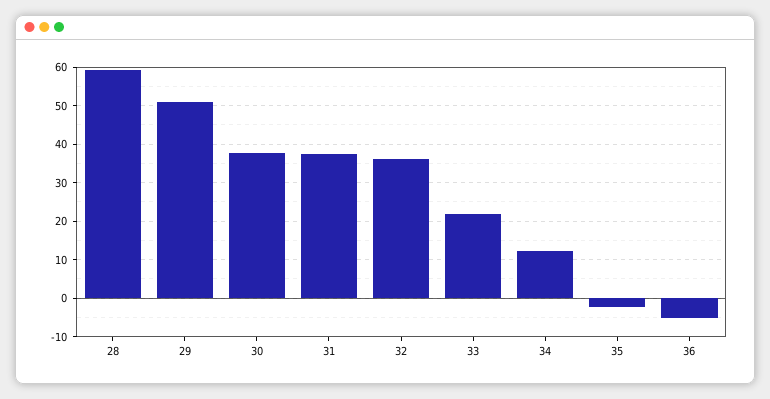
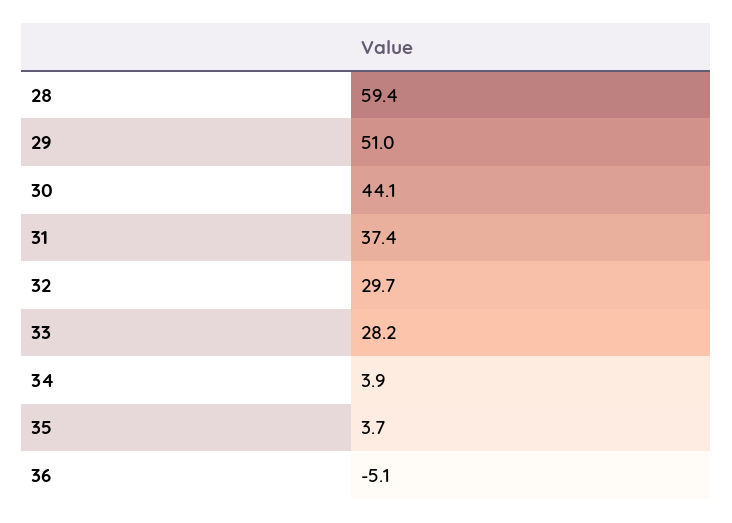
  {
    "28": 59.4,
    "29": 51,
-   "30": 38,
+   "30": 44.1,
    "31": 37.4,
-   "32": 36,
+   "32": 29.7,
-   "33": 22,
+   "33": 28.2,
-   "34": 12,
+   "34": 3.9,
-   "35": -2,
+   "35": 3.7,
    "36": -5.1
  }

